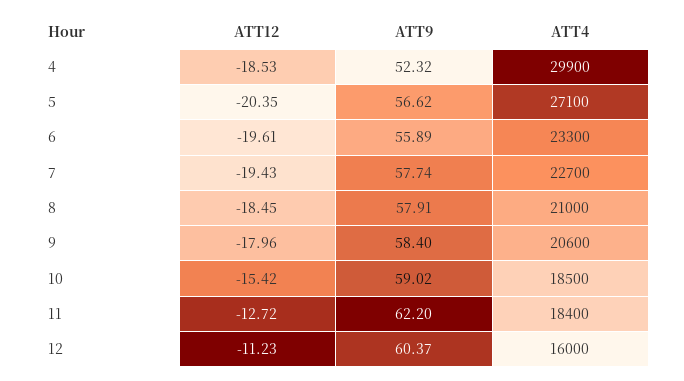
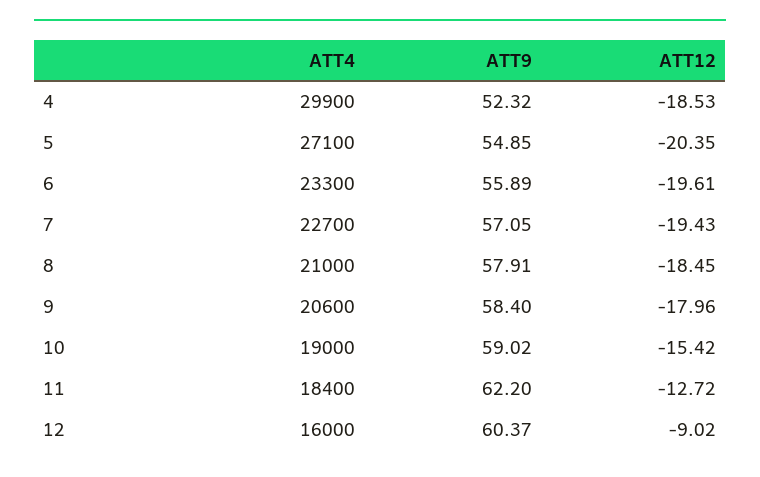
  {
    "ATT12": {
      "4": -18.53,
      "5": -20.35,
      "6": -19.61,
      "7": -19.43,
      "8": -18.45,
      "9": -17.96,
      "10": -15.42,
      "11": -12.72,
-     "12": -11.23
+     "12": -9.02
    },
    "ATT9": {
      "4": 52.32,
-     "5": 56.62,
+     "5": 54.85,
      "6": 55.89,
-     "7": 57.74,
+     "7": 57.05,
      "8": 57.91,
      "9": 58.4,
      "10": 59.02,
      "11": 62.2,
      "12": 60.37
    },
    "ATT4": {
      "4": 29900,
      "5": 27100,
      "6": 23300,
      "7": 22700,
      "8": 21000,
      "9": 20600,
-     "10": 18500,
+     "10": 19000,
      "11": 18400,
      "12": 16000
    }
  }

